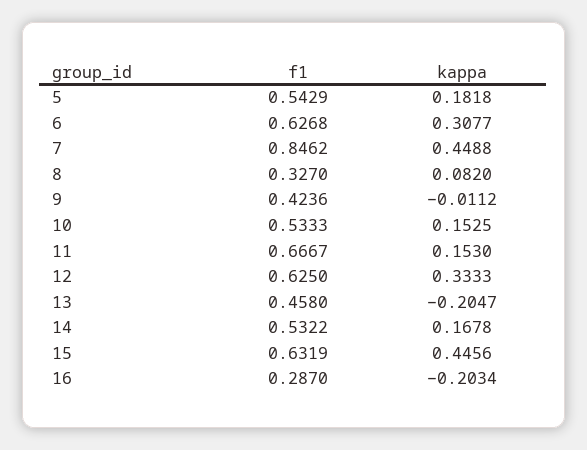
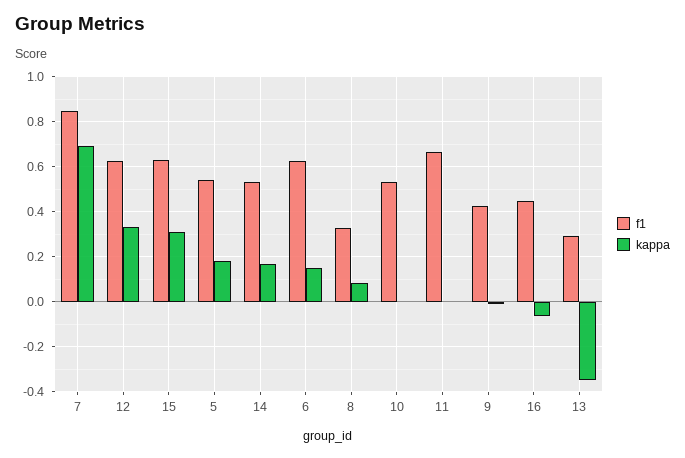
  {
    "f1": {
      "5": 0.5429,
      "6": 0.6268,
      "7": 0.8462,
      "8": 0.327,
      "9": 0.4236,
      "10": 0.5333,
      "11": 0.6667,
      "12": 0.625,
-     "13": 0.458,
+     "13": 0.3,
      "14": 0.5322,
      "15": 0.6319,
-     "16": 0.287
+     "16": 0.45
    },
    "kappa": {
      "5": 0.1818,
-     "6": 0.3077,
+     "6": 0.15,
-     "7": 0.4488,
+     "7": 0.7,
      "8": 0.082,
      "9": -0.0112,
-     "10": 0.1525,
+     "10": 0,
-     "11": 0.153,
+     "11": 0,
      "12": 0.3333,
-     "13": -0.2047,
+     "13": -0.35,
      "14": 0.1678,
-     "15": 0.4456,
+     "15": 0.3,
-     "16": -0.2034
+     "16": -0.05
    }
  }

